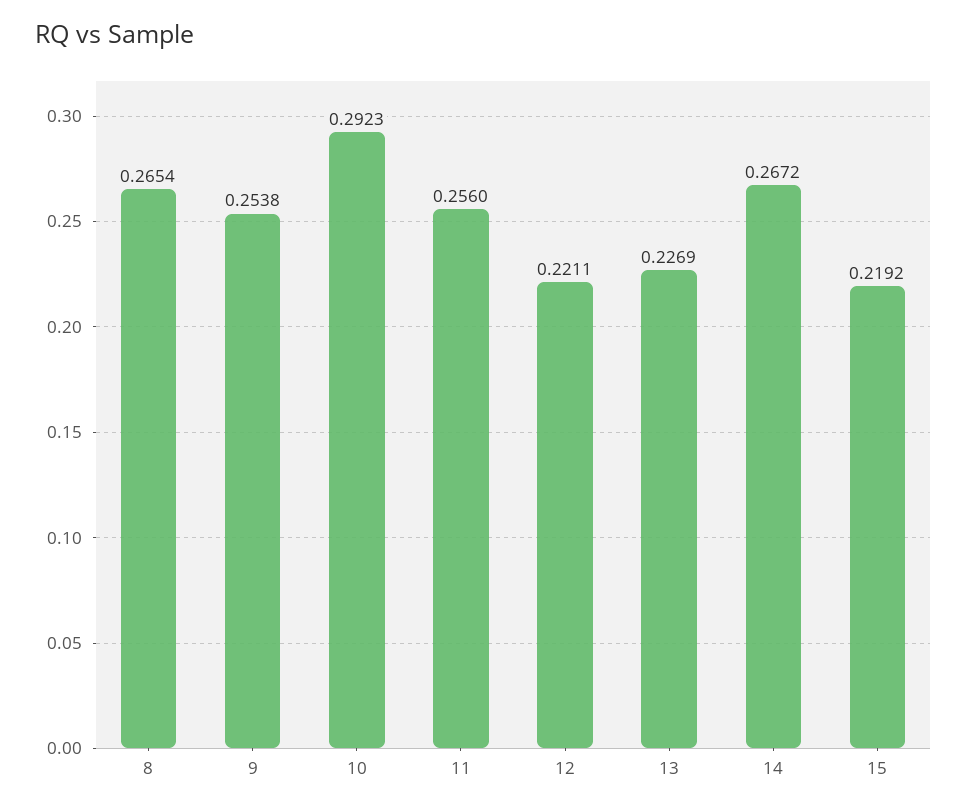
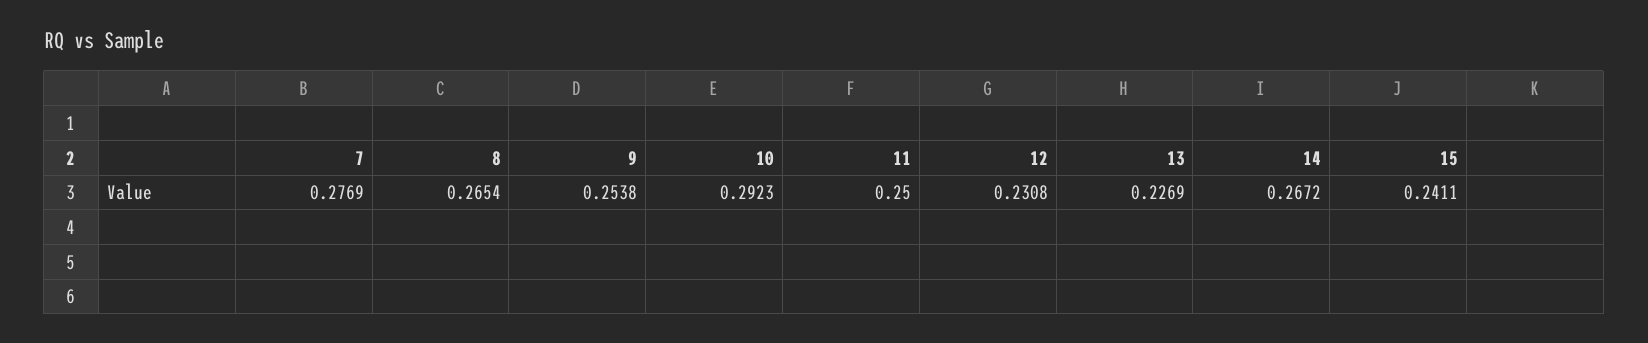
  {
    "8": 0.2654,
    "9": 0.2538,
    "10": 0.2923,
-   "11": 0.256,
+   "11": 0.25,
-   "12": 0.2211,
+   "12": 0.2308,
    "13": 0.2269,
    "14": 0.2672,
-   "15": 0.2192
+   "15": 0.2411,
+   "7": 0.2769
  }

